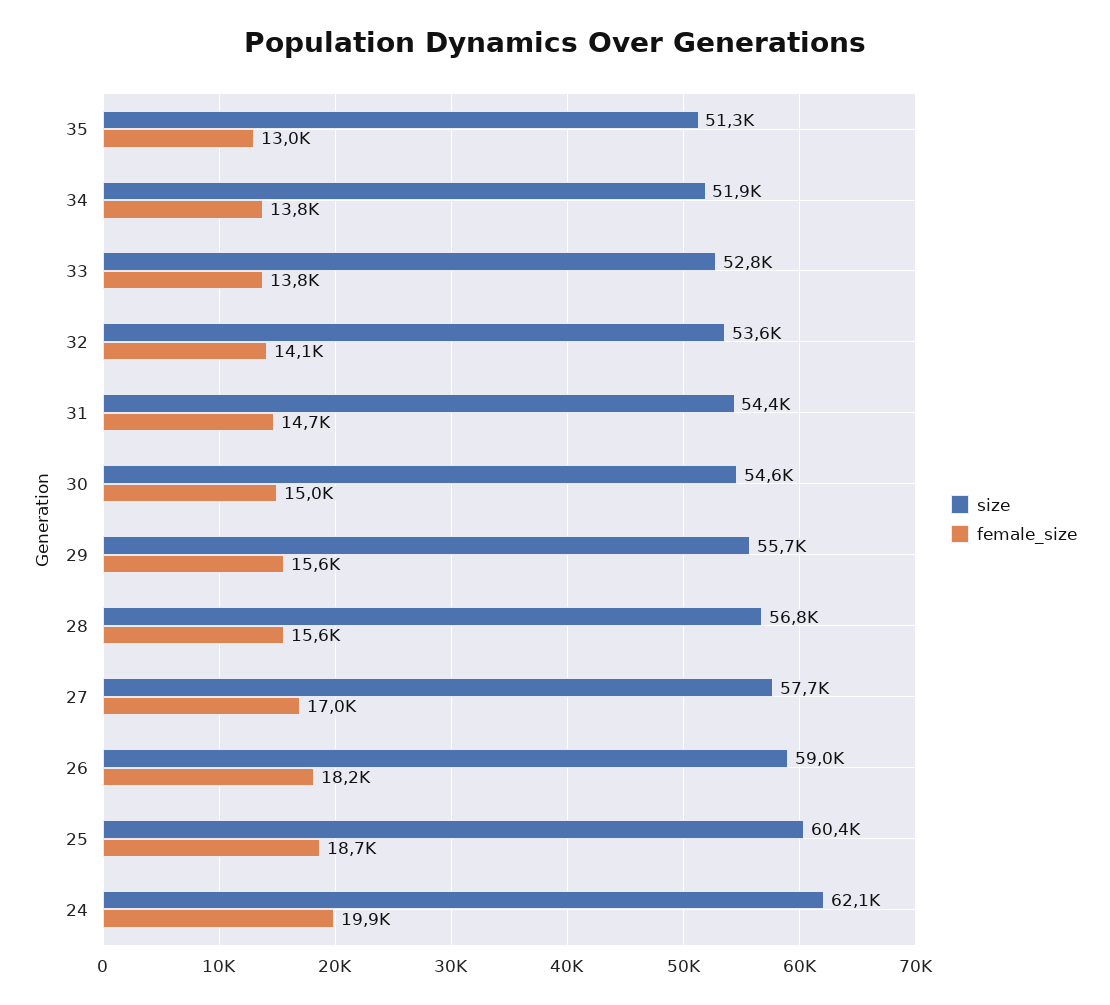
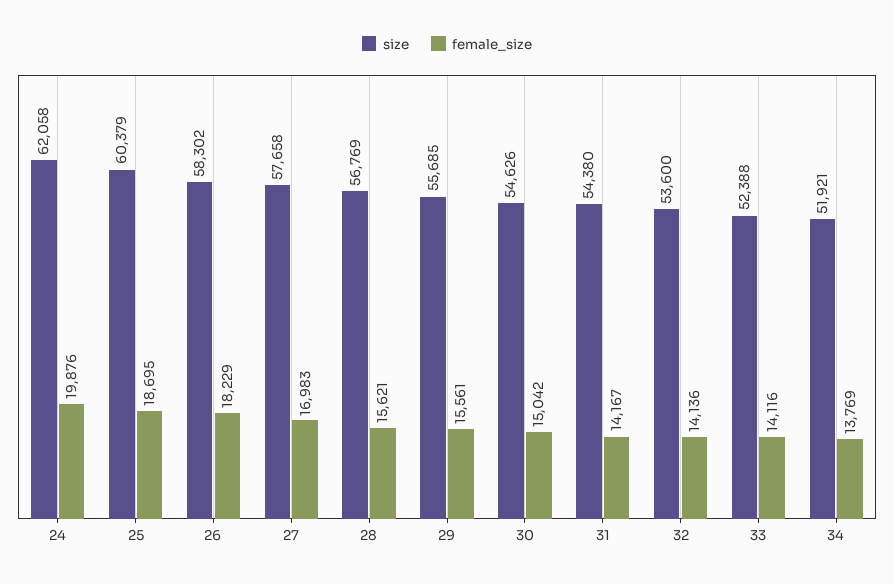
  {
    "size": {
-     "35": 51300,
      "34": 51921,
-     "33": 52800,
+     "33": 52388,
      "32": 53600,
      "31": 54380,
      "30": 54626,
      "29": 55685,
      "28": 56769,
      "27": 57658,
-     "26": 59000,
+     "26": 58302,
      "25": 60379,
      "24": 62058
    },
    "female_size": {
-     "35": 13000,
      "34": 13769,
-     "33": 13800,
+     "33": 14116,
      "32": 14136,
-     "31": 14700,
+     "31": 14167,
      "30": 15042,
      "29": 15561,
      "28": 15621,
      "27": 16983,
      "26": 18229,
      "25": 18695,
      "24": 19876
    }
  }

